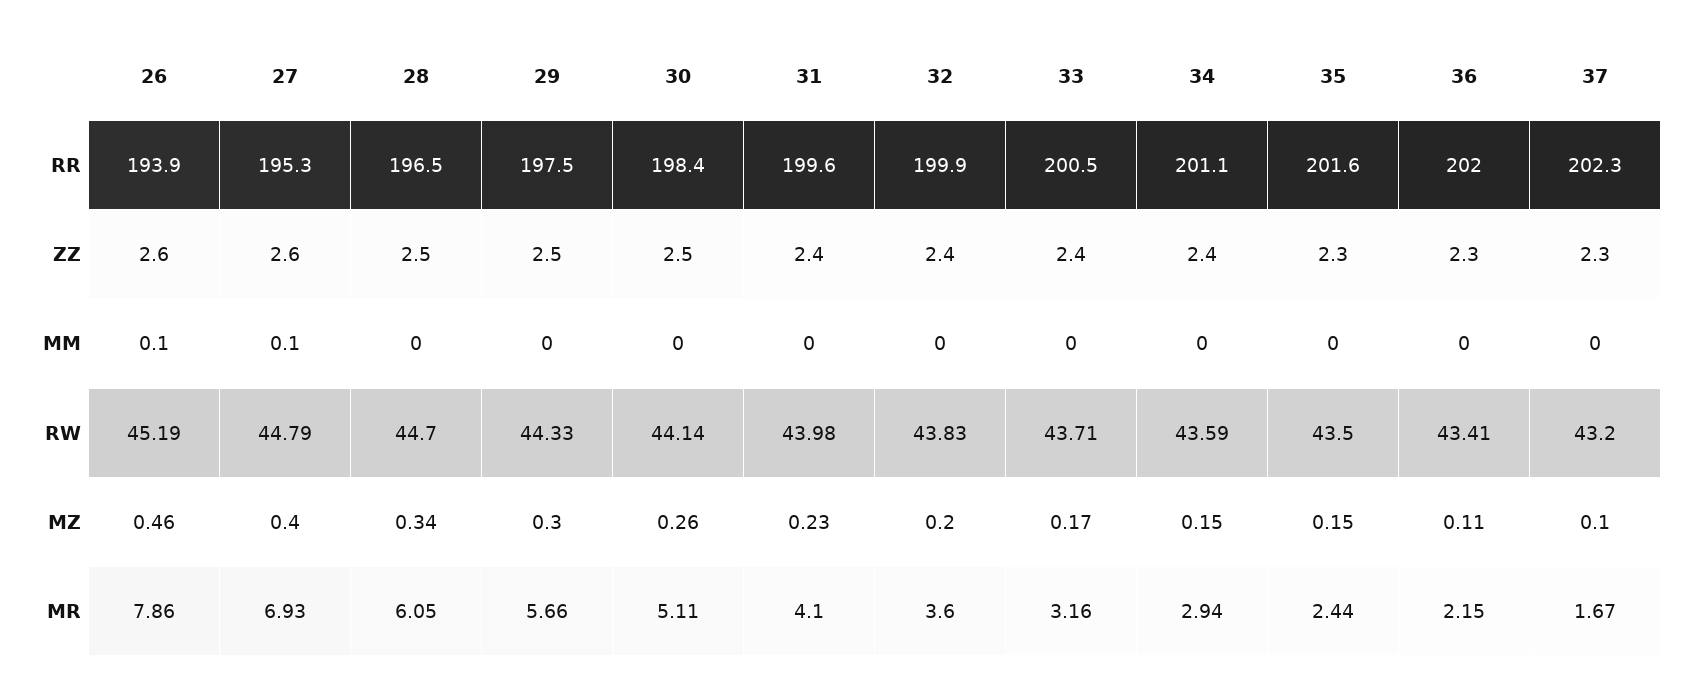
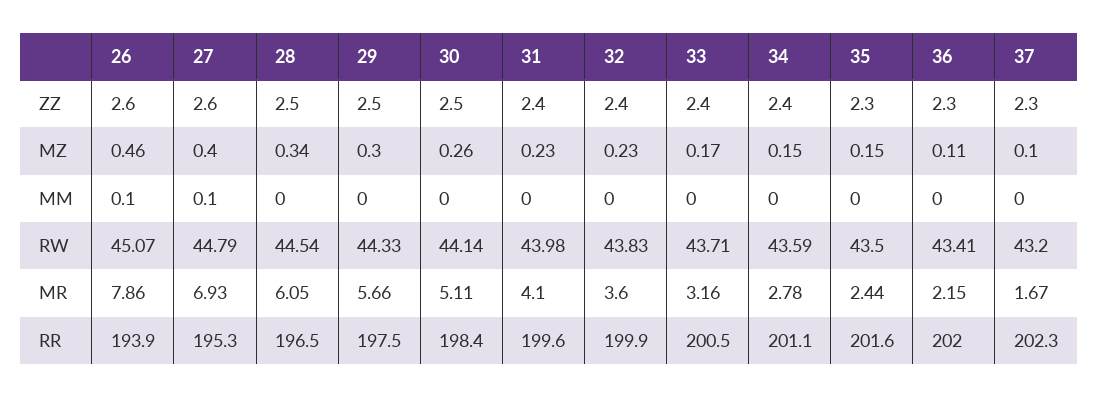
  {
    "26": {
      "RR": 193.9,
      "ZZ": 2.6,
      "MM": 0.1,
-     "RW": 45.19,
+     "RW": 45.07,
      "MZ": 0.46,
      "MR": 7.86
    },
    "27": {
      "RR": 195.3,
      "ZZ": 2.6,
      "MM": 0.1,
      "RW": 44.79,
      "MZ": 0.4,
      "MR": 6.93
    },
    "28": {
      "RR": 196.5,
      "ZZ": 2.5,
      "MM": 0,
-     "RW": 44.7,
+     "RW": 44.54,
      "MZ": 0.34,
      "MR": 6.05
    },
    "29": {
      "RR": 197.5,
      "ZZ": 2.5,
      "MM": 0,
      "RW": 44.33,
      "MZ": 0.3,
      "MR": 5.66
    },
    "30": {
      "RR": 198.4,
      "ZZ": 2.5,
      "MM": 0,
      "RW": 44.14,
      "MZ": 0.26,
      "MR": 5.11
    },
    "31": {
      "RR": 199.6,
      "ZZ": 2.4,
      "MM": 0,
      "RW": 43.98,
      "MZ": 0.23,
      "MR": 4.1
    },
    "32": {
      "RR": 199.9,
      "ZZ": 2.4,
      "MM": 0,
      "RW": 43.83,
-     "MZ": 0.2,
+     "MZ": 0.23,
      "MR": 3.6
    },
    "33": {
      "RR": 200.5,
      "ZZ": 2.4,
      "MM": 0,
      "RW": 43.71,
      "MZ": 0.17,
      "MR": 3.16
    },
    "34": {
      "RR": 201.1,
      "ZZ": 2.4,
      "MM": 0,
      "RW": 43.59,
      "MZ": 0.15,
-     "MR": 2.94
+     "MR": 2.78
    },
    "35": {
      "RR": 201.6,
      "ZZ": 2.3,
      "MM": 0,
      "RW": 43.5,
      "MZ": 0.15,
      "MR": 2.44
    },
    "36": {
      "RR": 202,
      "ZZ": 2.3,
      "MM": 0,
      "RW": 43.41,
      "MZ": 0.11,
      "MR": 2.15
    },
    "37": {
      "RR": 202.3,
      "ZZ": 2.3,
      "MM": 0,
      "RW": 43.2,
      "MZ": 0.1,
      "MR": 1.67
    }
  }

